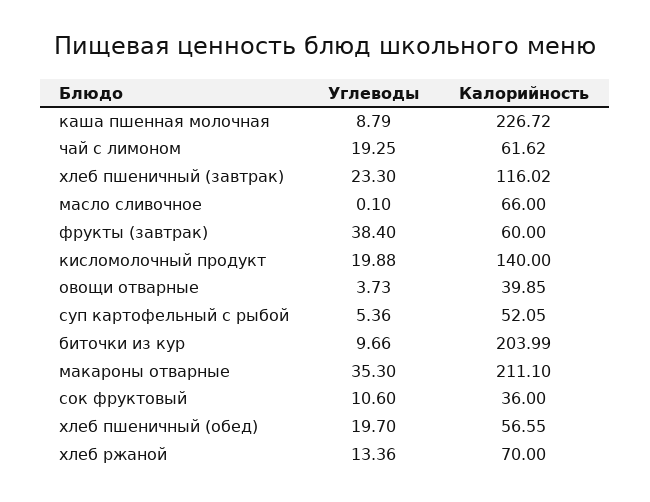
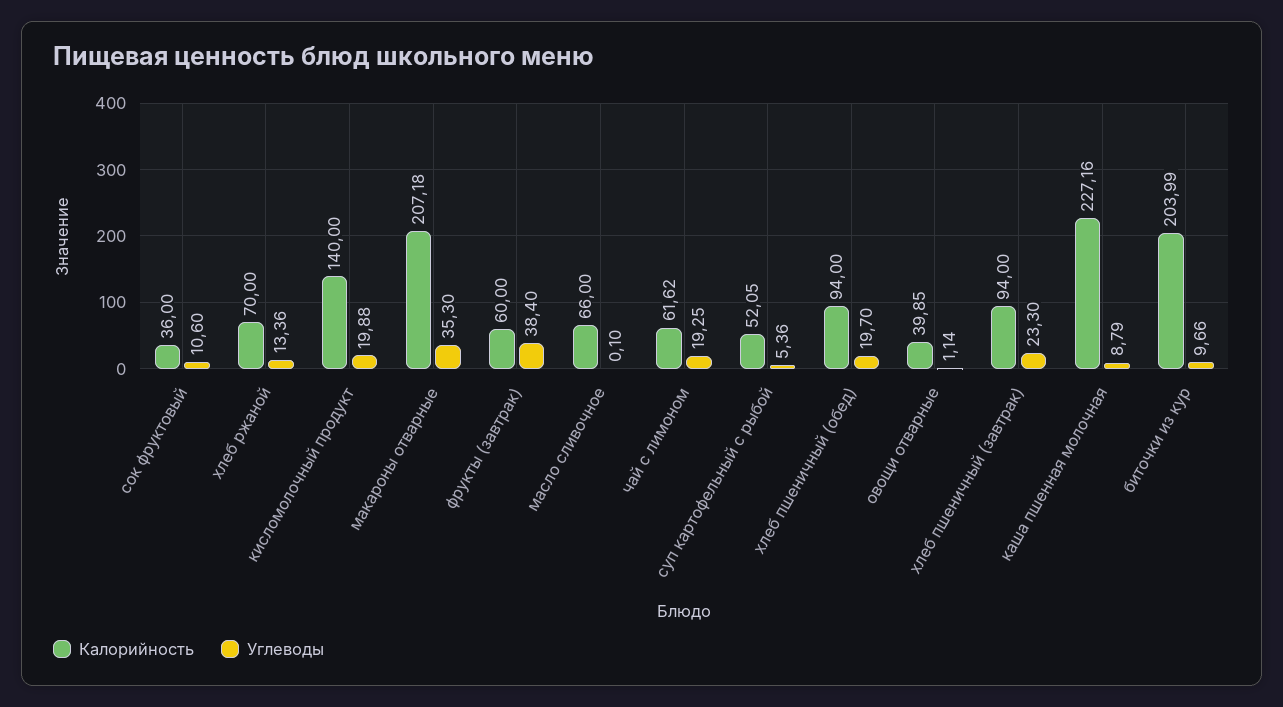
  {
    "Углеводы": {
      "каша пшенная молочная": 8.79,
      "чай с лимоном": 19.25,
      "хлеб пшеничный (завтрак)": 23.3,
      "масло сливочное": 0.1,
      "фрукты (завтрак)": 38.4,
      "кисломолочный продукт": 19.88,
-     "овощи отварные": 3.73,
+     "овощи отварные": 1.14,
      "суп картофельный с рыбой": 5.36,
      "биточки из кур": 9.66,
      "макароны отварные": 35.3,
      "сок фруктовый": 10.6,
      "хлеб пшеничный (обед)": 19.7,
      "хлеб ржаной": 13.36
    },
    "Калорийность": {
-     "каша пшенная молочная": 226.72,
+     "каша пшенная молочная": 227.16,
      "чай с лимоном": 61.62,
-     "хлеб пшеничный (завтрак)": 116.02,
+     "хлеб пшеничный (завтрак)": 94,
      "масло сливочное": 66,
      "фрукты (завтрак)": 60,
      "кисломолочный продукт": 140,
      "овощи отварные": 39.85,
      "суп картофельный с рыбой": 52.05,
      "биточки из кур": 203.99,
-     "макароны отварные": 211.1,
+     "макароны отварные": 207.18,
      "сок фруктовый": 36,
-     "хлеб пшеничный (обед)": 56.55,
+     "хлеб пшеничный (обед)": 94,
      "хлеб ржаной": 70
    }
  }

